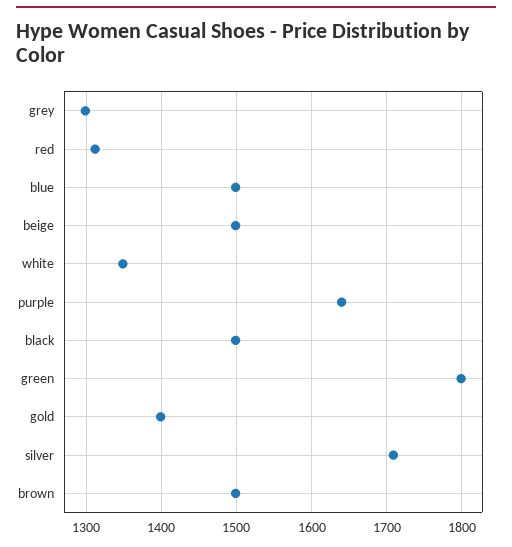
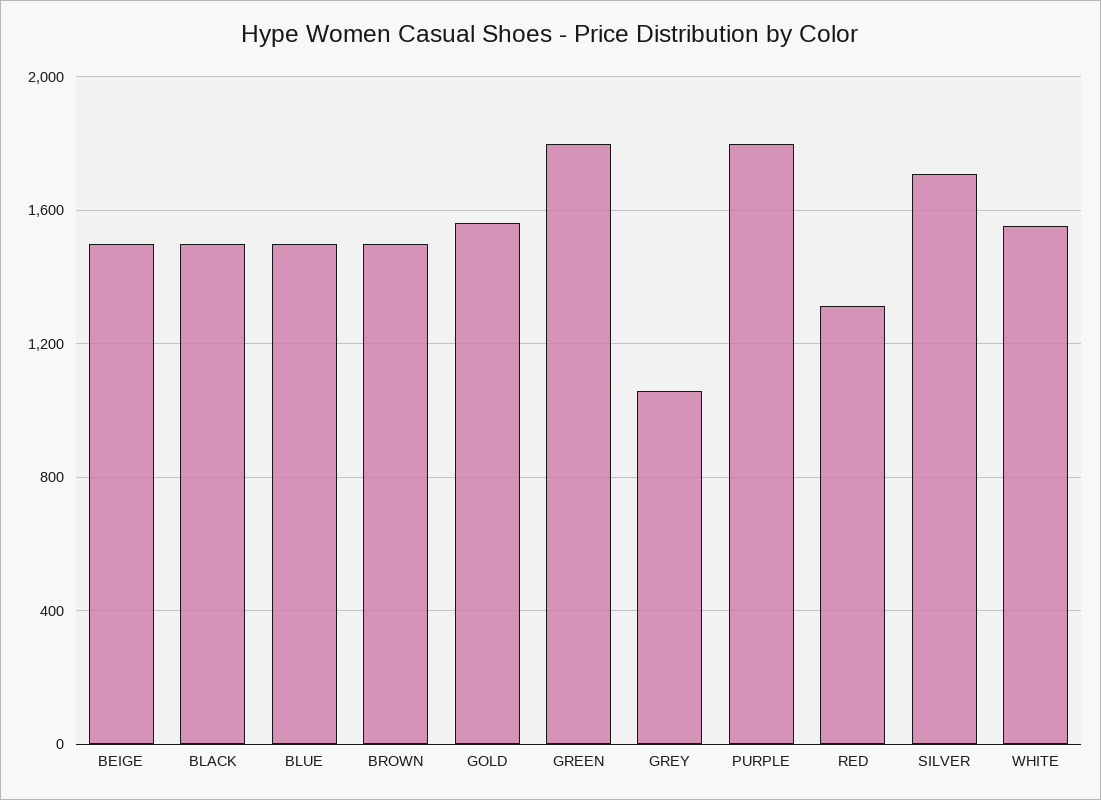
  {
-   "grey": 1300,
+   "grey": 1050,
    "red": 1310,
    "blue": 1500,
    "beige": 1500,
-   "white": 1350,
+   "white": 1550,
-   "purple": 1640,
+   "purple": 1800,
    "black": 1500,
    "green": 1800,
-   "gold": 1400,
+   "gold": 1550,
    "silver": 1710,
    "brown": 1500
  }

